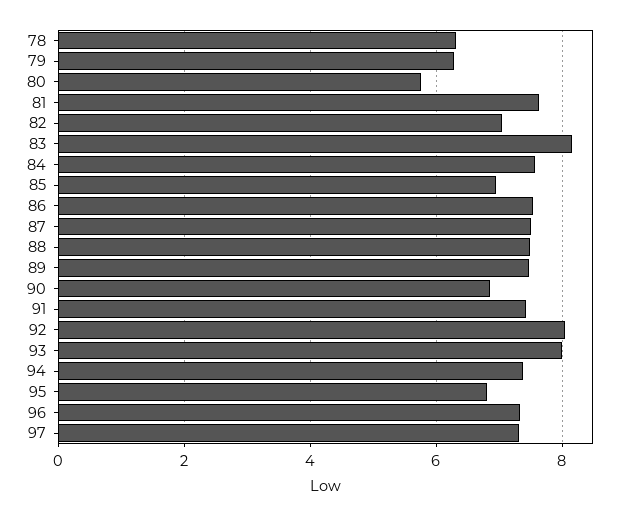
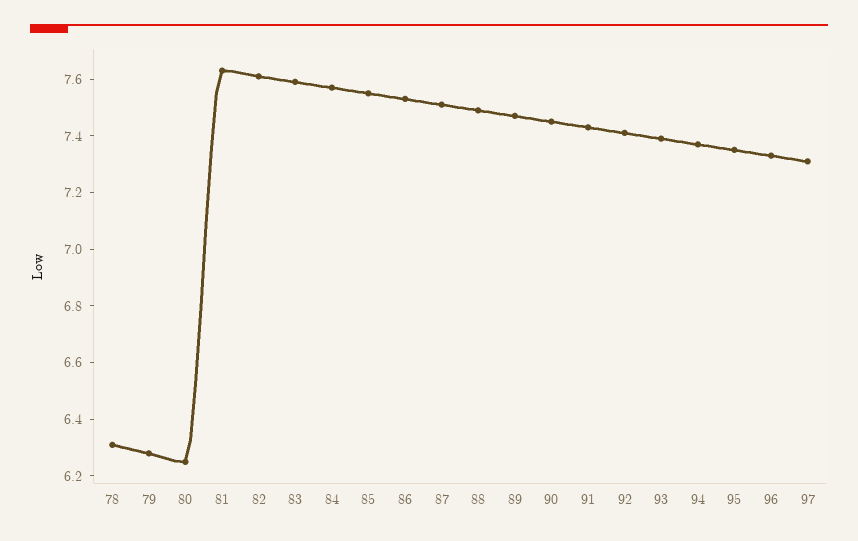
  {
    "78": 6.3,
    "79": 6.3,
-   "80": 5.8,
+   "80": 6.25,
    "81": 7.65,
-   "82": 7,
+   "82": 7.6,
-   "83": 8.2,
+   "83": 7.6,
    "84": 7.55,
-   "85": 7,
+   "85": 7.55,
    "86": 7.55,
    "87": 7.5,
    "88": 7.5,
    "89": 7.45,
-   "90": 6.8,
+   "90": 7.45,
    "91": 7.45,
-   "92": 8,
+   "92": 7.4,
-   "93": 8,
+   "93": 7.4,
    "94": 7.35,
-   "95": 6.8,
+   "95": 7.35,
    "96": 7.35,
    "97": 7.3
  }

